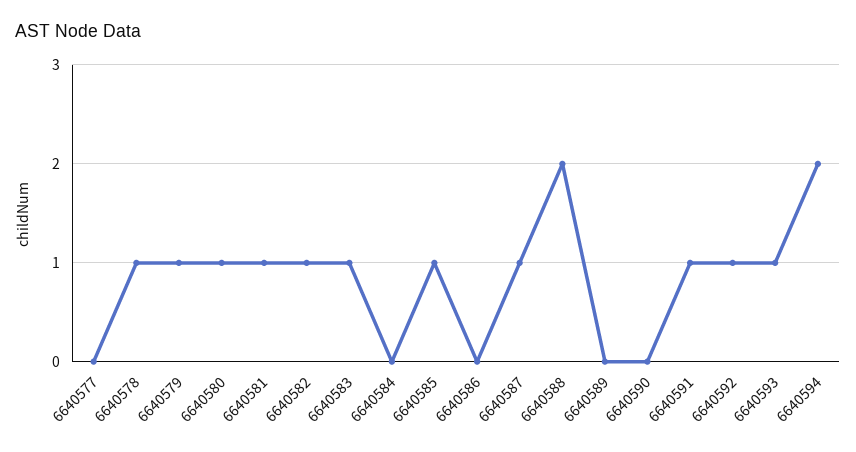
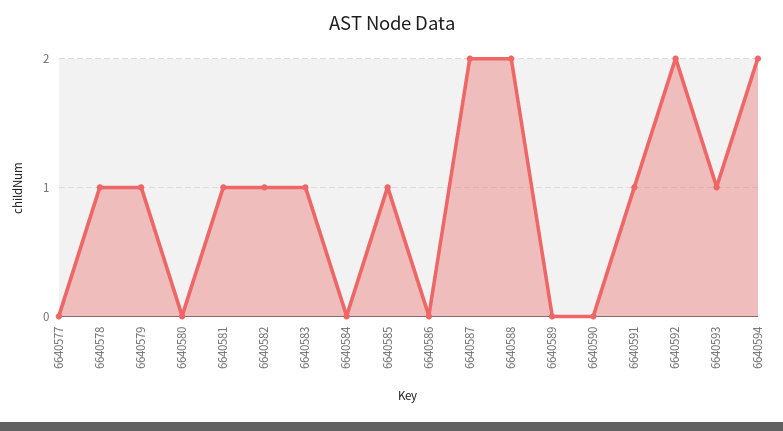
  {
    "6640577": 0,
    "6640578": 1,
    "6640579": 1,
-   "6640580": 1,
+   "6640580": 0,
    "6640581": 1,
    "6640582": 1,
    "6640583": 1,
    "6640584": 0,
    "6640585": 1,
    "6640586": 0,
-   "6640587": 1,
+   "6640587": 2,
    "6640588": 2,
    "6640589": 0,
    "6640590": 0,
    "6640591": 1,
-   "6640592": 1,
+   "6640592": 2,
    "6640593": 1,
    "6640594": 2
  }

